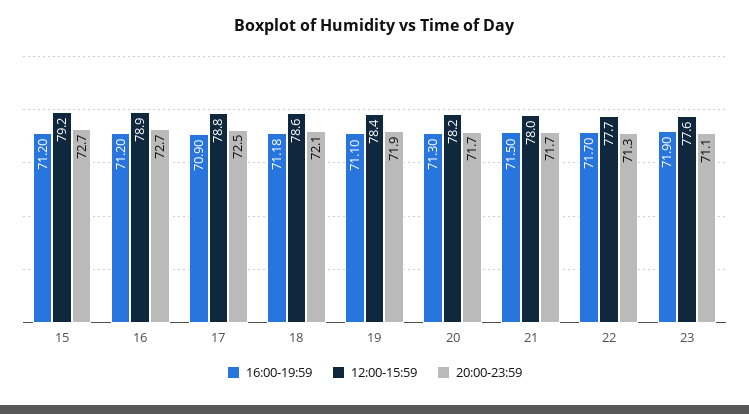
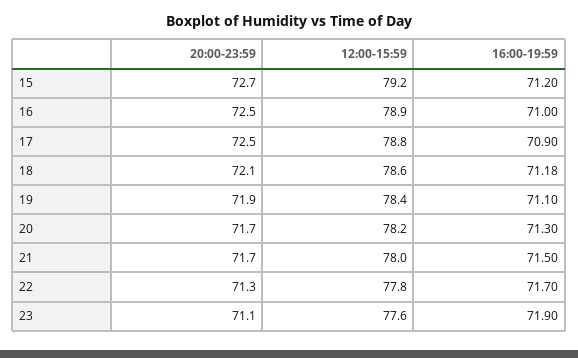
  {
    "16:00-19:59": {
      "15": 71.2,
-     "16": 71.2,
+     "16": 71,
      "17": 70.9,
      "18": 71.18,
      "19": 71.1,
      "20": 71.3,
      "21": 71.5,
      "22": 71.7,
      "23": 71.9
    },
    "12:00-15:59": {
      "15": 79.2,
      "16": 78.9,
      "17": 78.8,
      "18": 78.6,
      "19": 78.4,
      "20": 78.2,
      "21": 78,
-     "22": 77.7,
+     "22": 77.8,
      "23": 77.6
    },
    "20:00-23:59": {
      "15": 72.7,
-     "16": 72.7,
+     "16": 72.5,
      "17": 72.5,
      "18": 72.1,
      "19": 71.9,
      "20": 71.7,
      "21": 71.7,
      "22": 71.3,
      "23": 71.1
    }
  }

